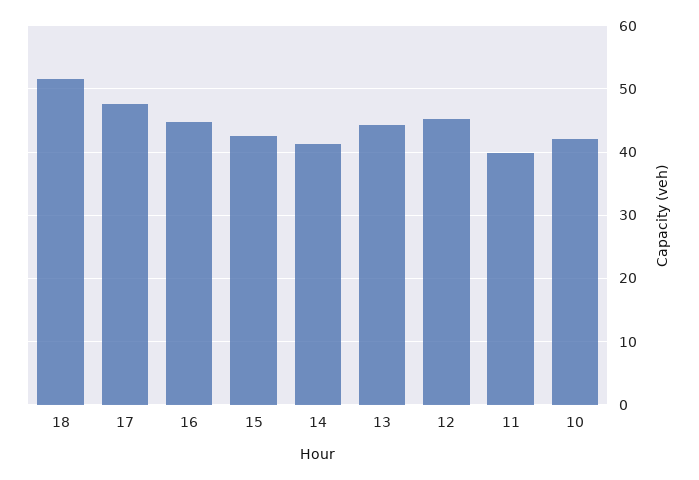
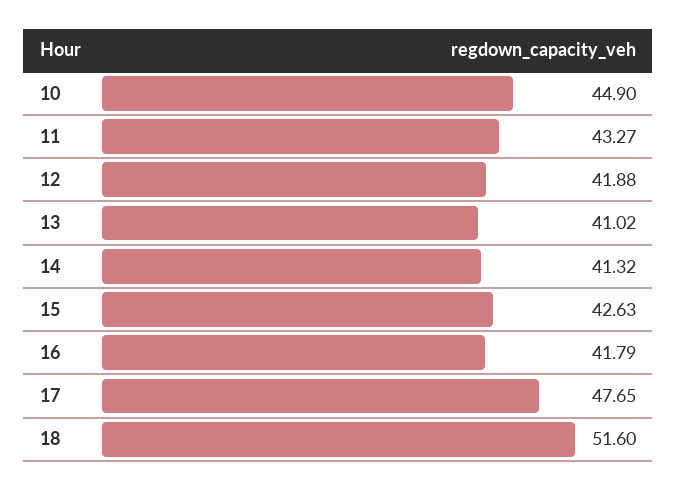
  {
    "18": 51.6,
    "17": 47.65,
-   "16": 45,
+   "16": 41.79,
    "15": 42.63,
    "14": 41.32,
-   "13": 44,
+   "13": 41.02,
-   "12": 45,
+   "12": 41.88,
-   "11": 40,
+   "11": 43.27,
-   "10": 42
+   "10": 44.9
  }

